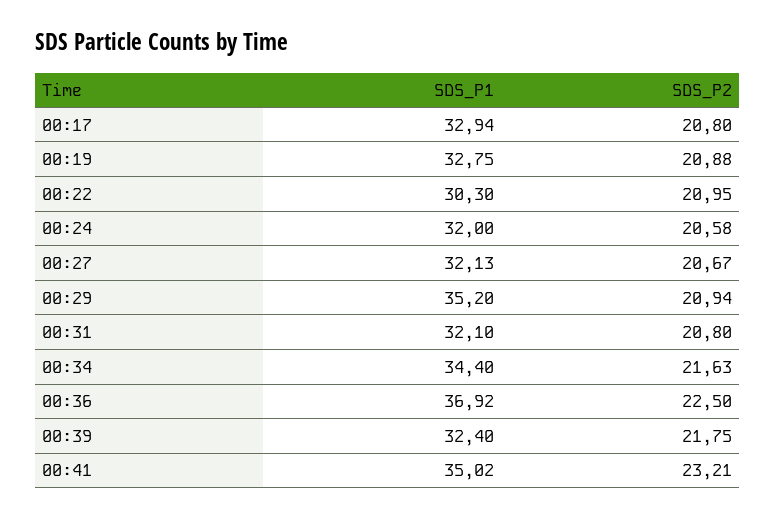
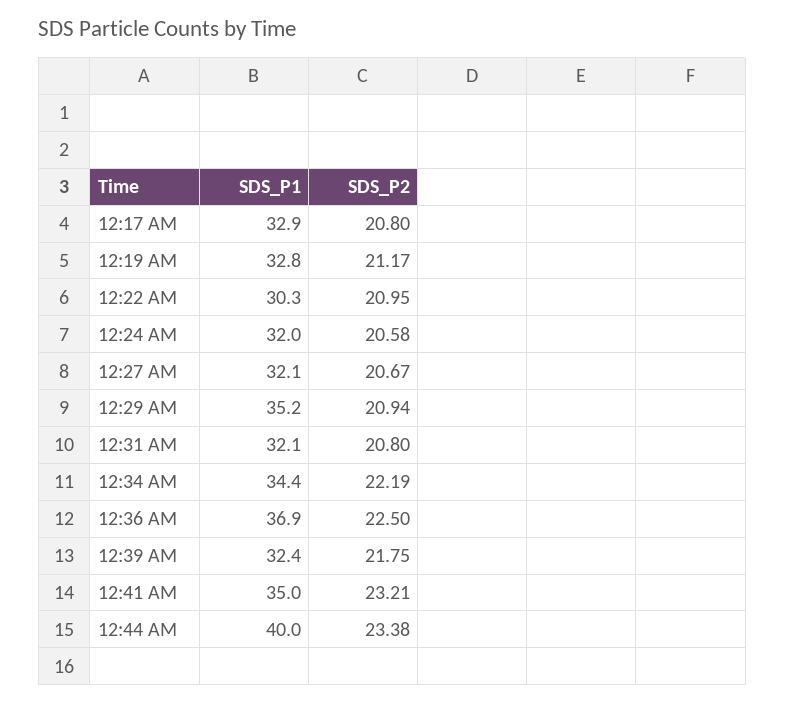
  {
    "SDS_P1": {
      "00:17": 32.94,
      "00:19": 32.75,
      "00:22": 30.3,
      "00:24": 32,
      "00:27": 32.13,
      "00:29": 35.2,
      "00:31": 32.1,
      "00:34": 34.4,
      "00:36": 36.92,
      "00:39": 32.4,
-     "00:41": 35.02
+     "00:41": 35.02,
+     "12:44 AM": 40
    },
    "SDS_P2": {
      "00:17": 20.8,
-     "00:19": 20.88,
+     "00:19": 21.17,
      "00:22": 20.95,
      "00:24": 20.58,
      "00:27": 20.67,
      "00:29": 20.94,
      "00:31": 20.8,
-     "00:34": 21.63,
+     "00:34": 22.19,
      "00:36": 22.5,
      "00:39": 21.75,
-     "00:41": 23.21
+     "00:41": 23.21,
+     "12:44 AM": 23.38
    }
  }

